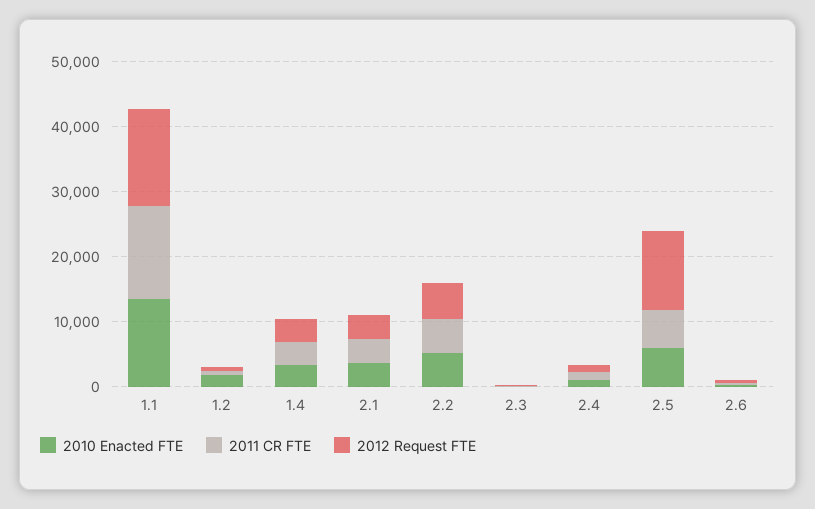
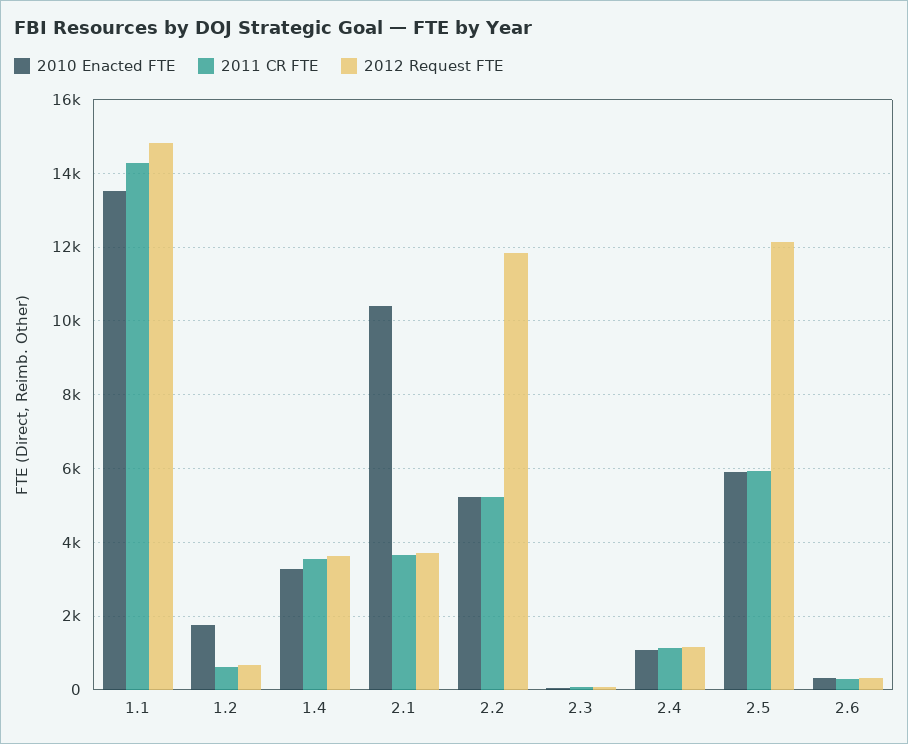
  {
    "2010 Enacted FTE": {
      "1.1": 13600,
      "1.2": 1800,
      "1.4": 3200,
-     "2.1": 4000,
+     "2.1": 10400,
      "2.2": 5200,
      "2.3": 0,
      "2.4": 1000,
      "2.5": 6000,
      "2.6": 400
    },
    "2011 CR FTE": {
      "1.1": 14200,
      "1.2": 600,
      "1.4": 3600,
      "2.1": 3600,
      "2.2": 5200,
      "2.3": 0,
      "2.4": 1200,
      "2.5": 6000,
      "2.6": 400
    },
    "2012 Request FTE": {
      "1.1": 14800,
      "1.2": 600,
      "1.4": 3600,
      "2.1": 3800,
-     "2.2": 6000,
+     "2.2": 11800,
      "2.3": 0,
      "2.4": 1200,
      "2.5": 12200,
      "2.6": 400
    }
  }

